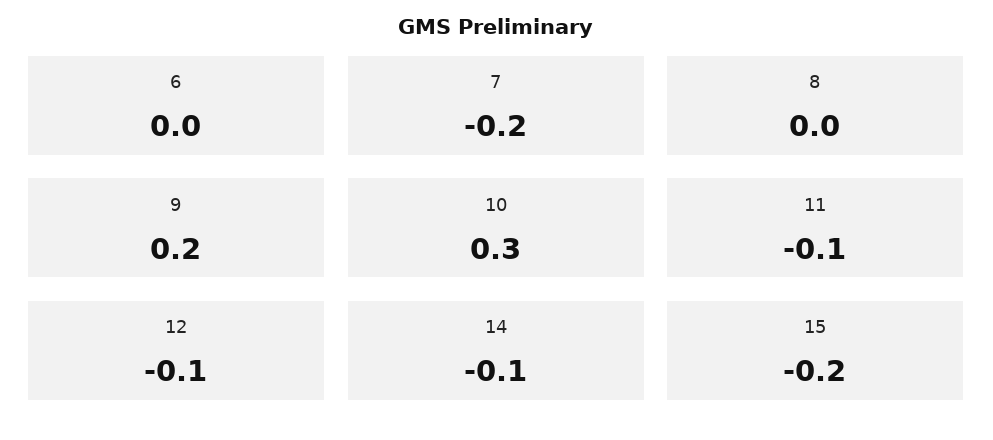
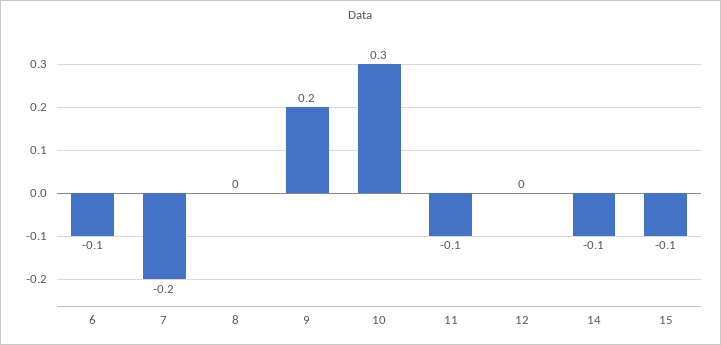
  {
-   "6": 0,
+   "6": -0.1,
    "7": -0.2,
    "8": 0,
    "9": 0.2,
    "10": 0.3,
    "11": -0.1,
-   "12": -0.1,
+   "12": 0,
    "14": -0.1,
-   "15": -0.2
+   "15": -0.1
  }

